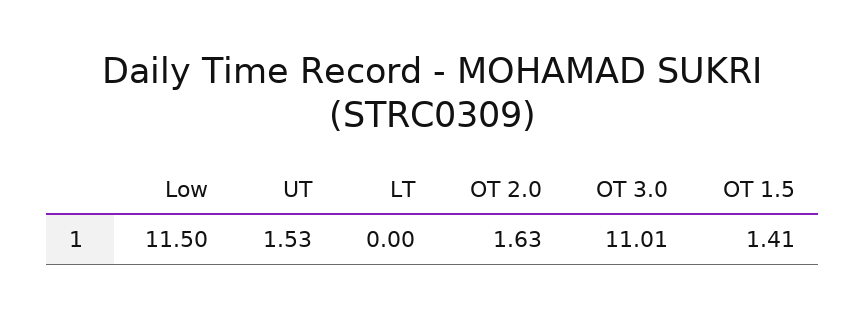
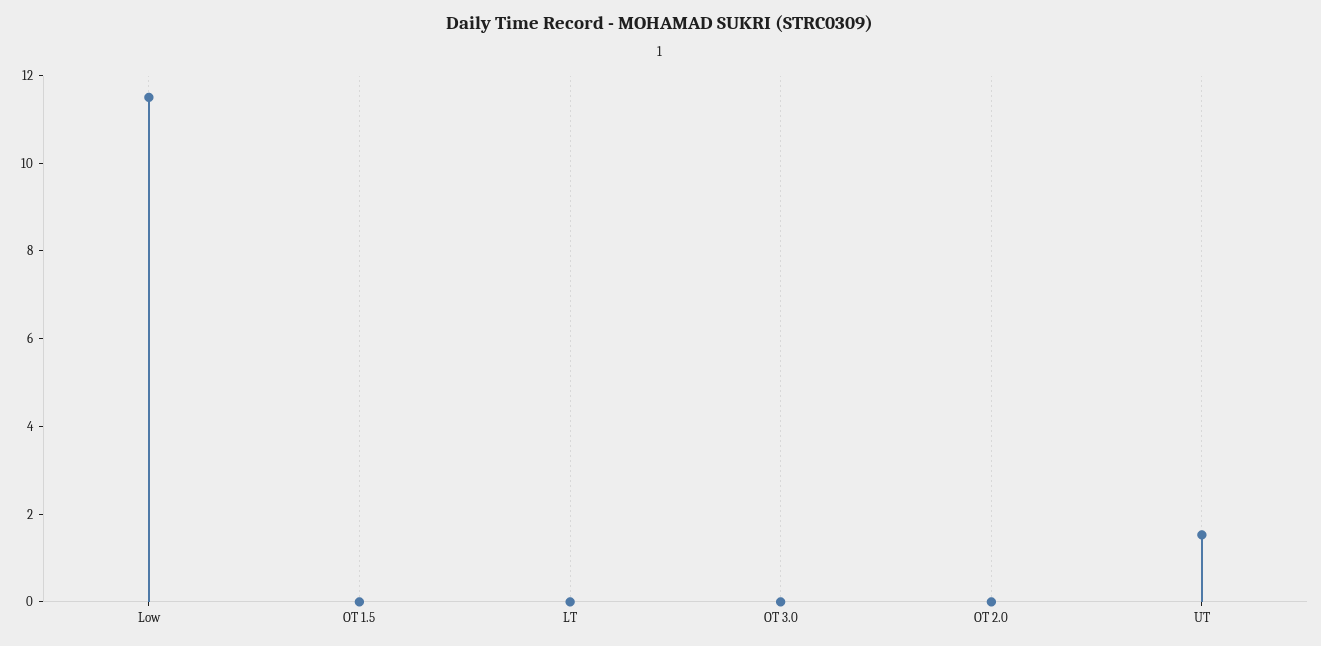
  {
    "Low": 11.5,
    "UT": 1.53,
    "LT": 0,
-   "OT 2.0": 1.63,
+   "OT 2.0": 0,
-   "OT 3.0": 11.01,
+   "OT 3.0": 0,
-   "OT 1.5": 1.41
+   "OT 1.5": 0
  }

